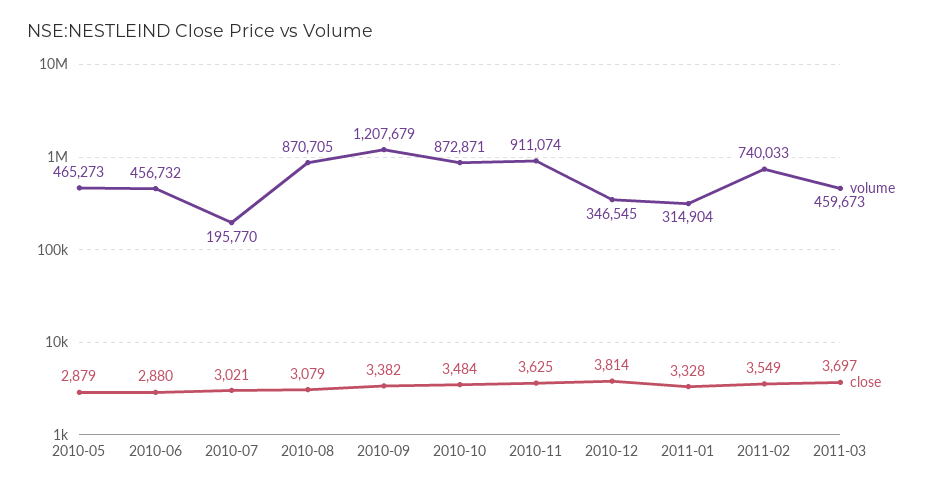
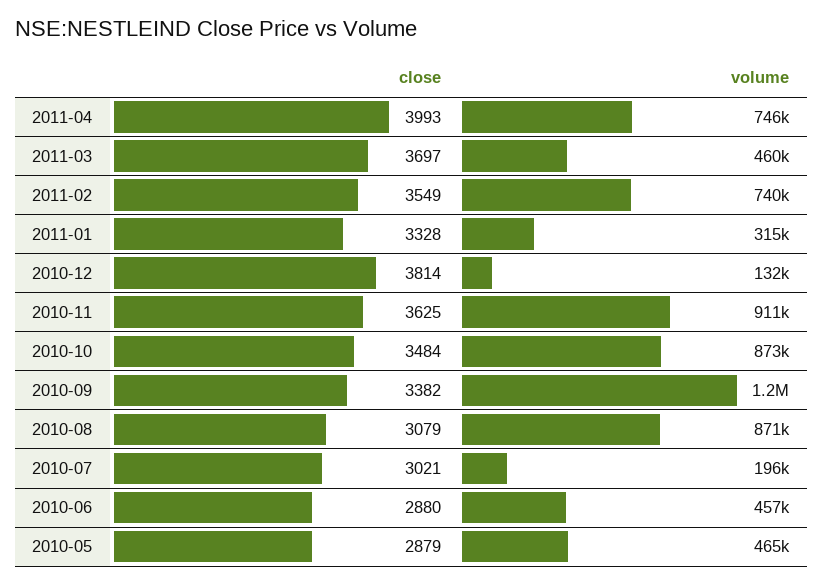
  {
    "volume": {
      "2010-05": 465273,
      "2010-06": 456732,
      "2010-07": 195770,
      "2010-08": 870705,
      "2010-09": 1207679,
      "2010-10": 872871,
      "2010-11": 911074,
-     "2010-12": 346545,
+     "2010-12": 132000,
      "2011-01": 314904,
      "2011-02": 740033,
-     "2011-03": 459673
+     "2011-03": 459673,
+     "2011-04": 746000
    },
    "close": {
      "2010-05": 2879,
      "2010-06": 2880,
      "2010-07": 3021,
      "2010-08": 3079,
      "2010-09": 3382,
      "2010-10": 3484,
      "2010-11": 3625,
      "2010-12": 3814,
      "2011-01": 3328,
      "2011-02": 3549,
-     "2011-03": 3697
+     "2011-03": 3697,
+     "2011-04": 3993
    }
  }

